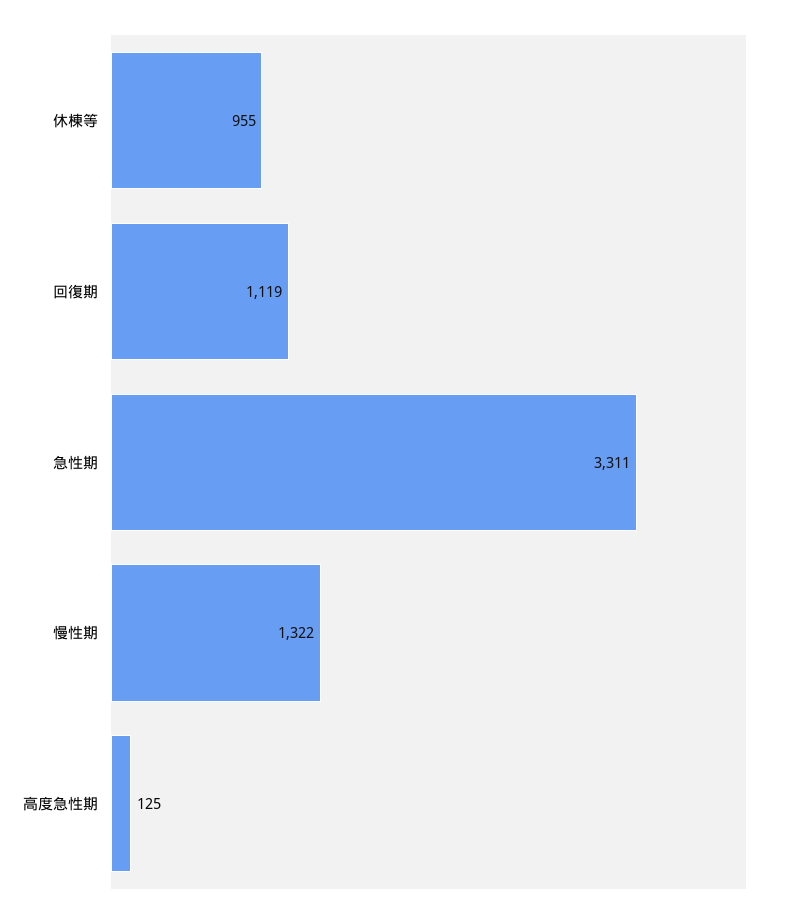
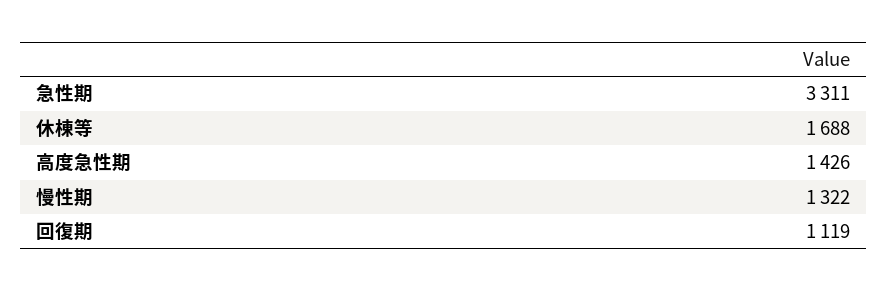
  {
-   "休棟等": 955,
+   "休棟等": 1688,
    "回復期": 1119,
    "急性期": 3311,
    "慢性期": 1322,
-   "高度急性期": 125
+   "高度急性期": 1426
  }

